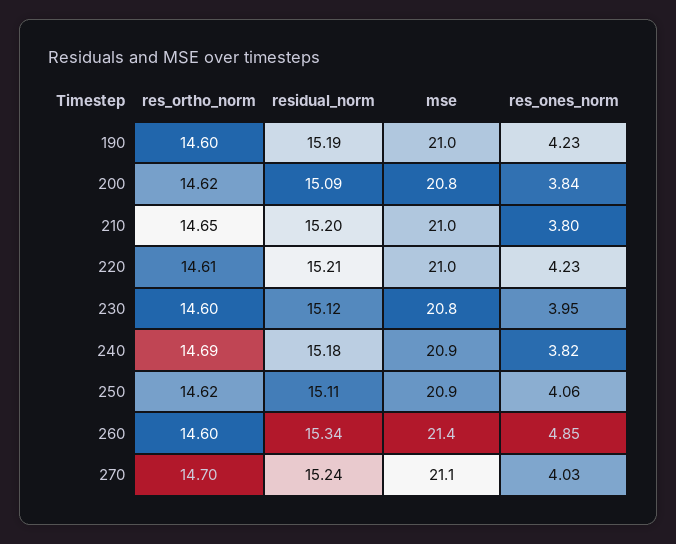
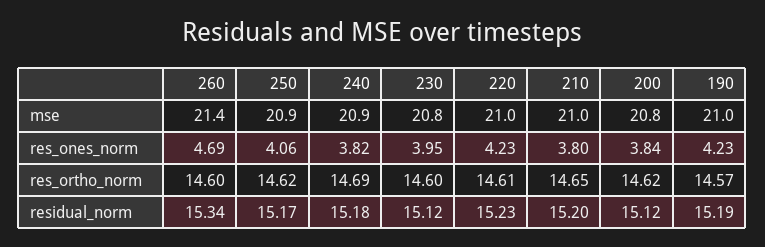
  {
    "res_ortho_norm": {
-     "190": 14.6,
+     "190": 14.57,
      "200": 14.62,
      "210": 14.65,
      "220": 14.61,
      "230": 14.6,
      "240": 14.69,
      "250": 14.62,
-     "260": 14.6,
+     "260": 14.6
-     "270": 14.7
    },
    "residual_norm": {
      "190": 15.19,
-     "200": 15.09,
+     "200": 15.12,
      "210": 15.2,
-     "220": 15.21,
+     "220": 15.23,
      "230": 15.12,
      "240": 15.18,
-     "250": 15.11,
+     "250": 15.17,
-     "260": 15.34,
+     "260": 15.34
-     "270": 15.24
    },
    "mse": {
      "190": 21,
      "200": 20.8,
      "210": 21,
      "220": 21,
      "230": 20.8,
      "240": 20.9,
      "250": 20.9,
-     "260": 21.4,
+     "260": 21.4
-     "270": 21.1
    },
    "res_ones_norm": {
      "190": 4.23,
      "200": 3.84,
      "210": 3.8,
      "220": 4.23,
      "230": 3.95,
      "240": 3.82,
      "250": 4.06,
-     "260": 4.85,
+     "260": 4.69
-     "270": 4.03
    }
  }

